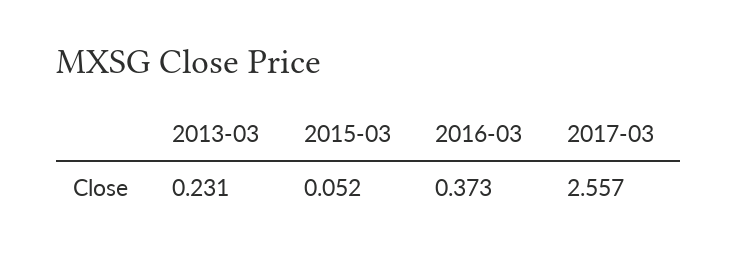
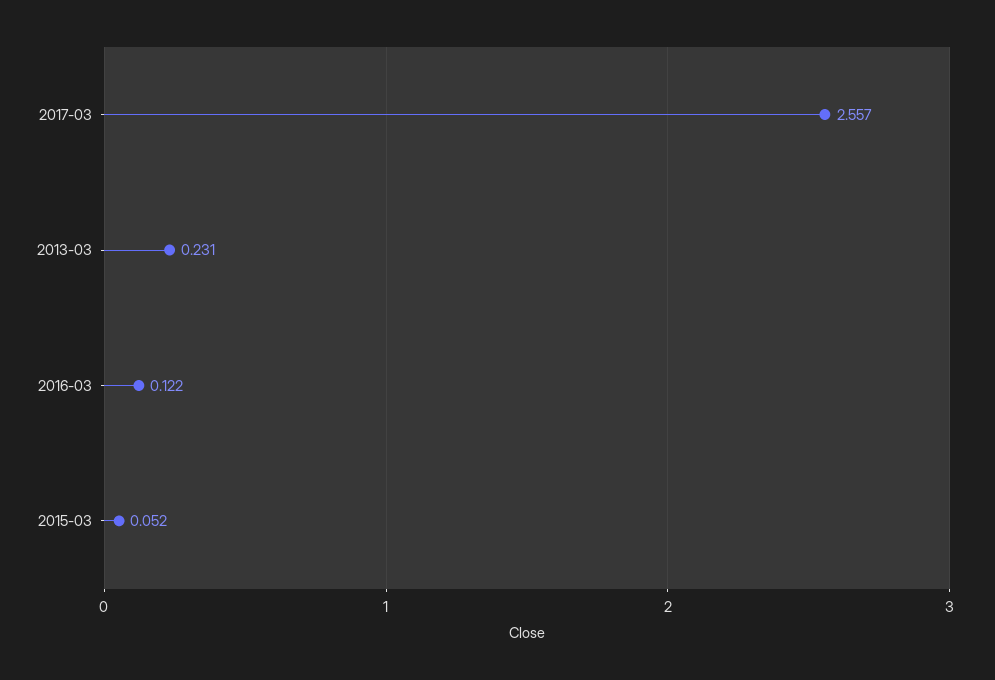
  {
    "2013-03": 0.231,
    "2015-03": 0.052,
-   "2016-03": 0.373,
+   "2016-03": 0.122,
    "2017-03": 2.557
  }

